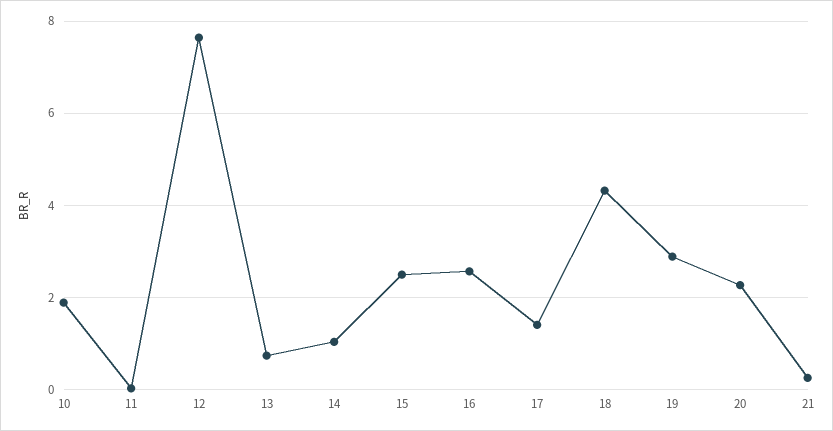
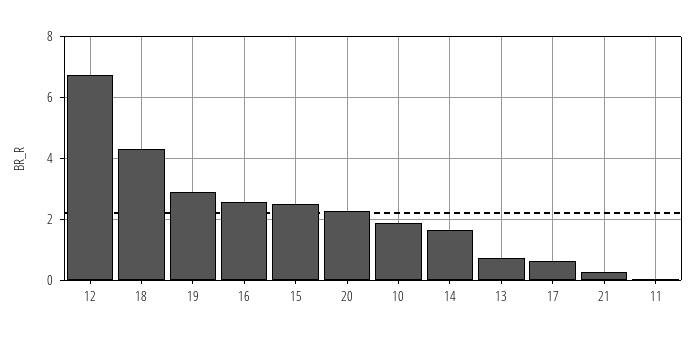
  {
    "10": 1.8,
    "11": 0,
-   "12": 7.6,
+   "12": 6.8,
    "13": 0.8,
-   "14": 1,
+   "14": 1.6,
    "15": 2.6,
    "16": 2.6,
-   "17": 1.4,
+   "17": 0.6,
    "18": 4.4,
    "19": 2.8,
    "20": 2.2,
    "21": 0.2
  }

